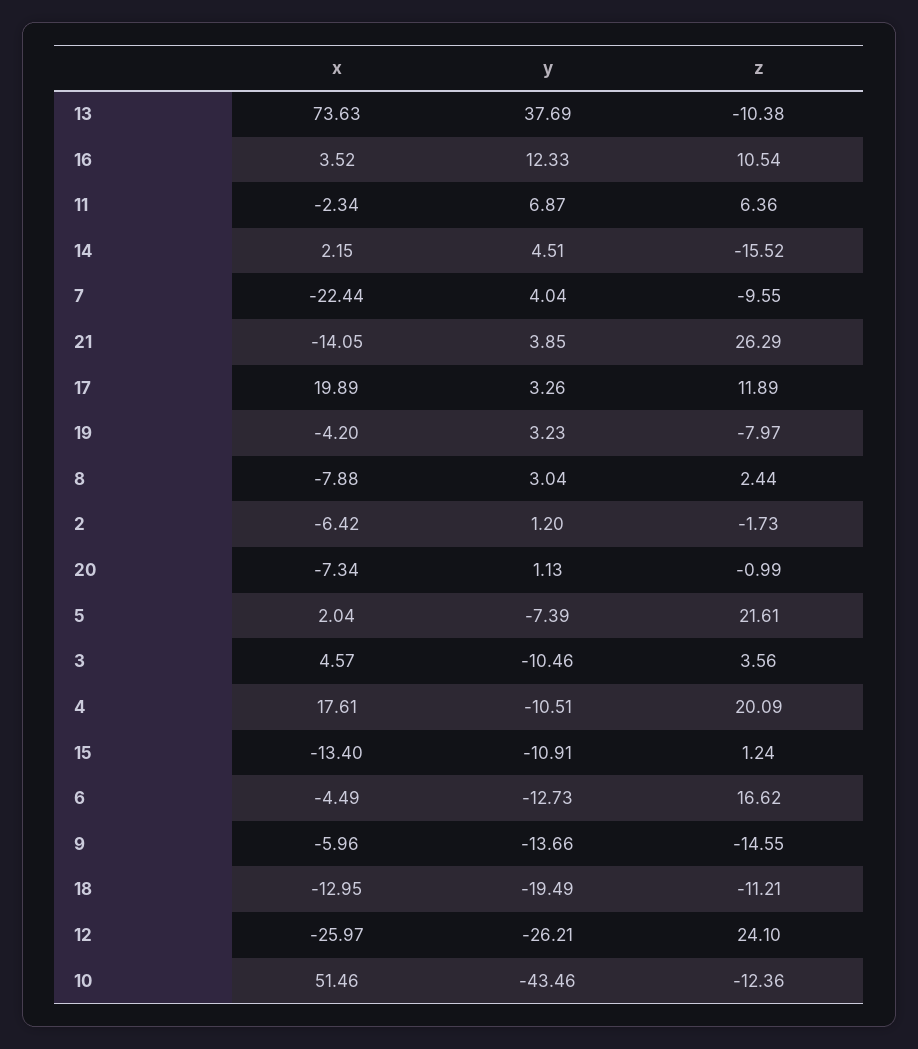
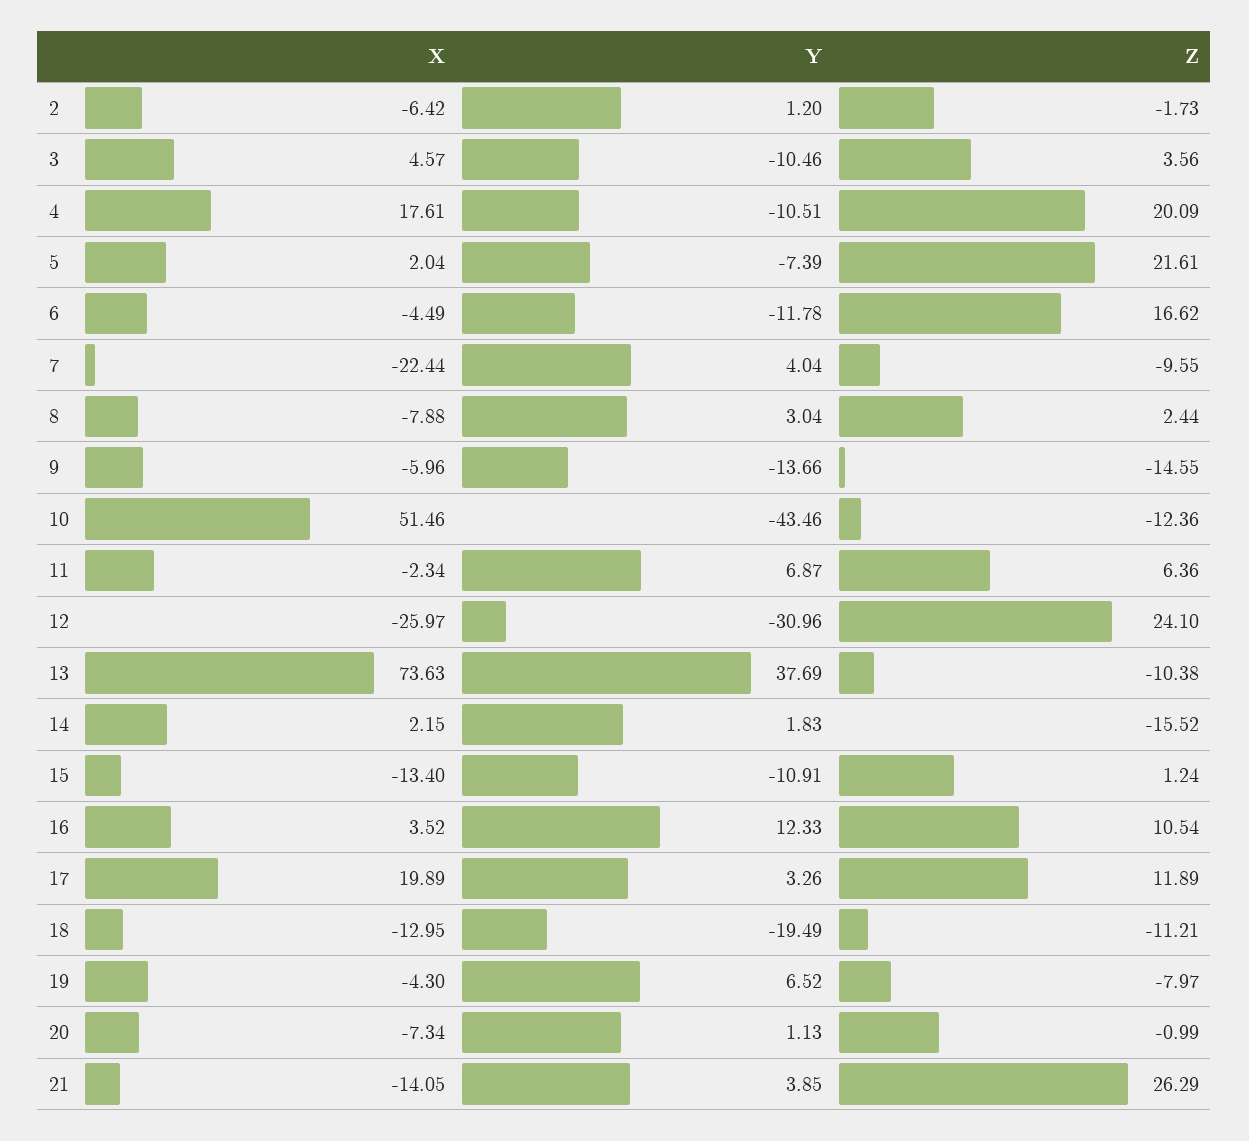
  {
    "x": {
      "13": 73.63,
      "16": 3.52,
      "11": -2.34,
      "14": 2.15,
      "7": -22.44,
      "21": -14.05,
      "17": 19.89,
-     "19": -4.2,
+     "19": -4.3,
      "8": -7.88,
      "2": -6.42,
      "20": -7.34,
      "5": 2.04,
      "3": 4.57,
      "4": 17.61,
      "15": -13.4,
      "6": -4.49,
      "9": -5.96,
      "18": -12.95,
      "12": -25.97,
      "10": 51.46
    },
    "y": {
      "13": 37.69,
      "16": 12.33,
      "11": 6.87,
-     "14": 4.51,
+     "14": 1.83,
      "7": 4.04,
      "21": 3.85,
      "17": 3.26,
-     "19": 3.23,
+     "19": 6.52,
      "8": 3.04,
      "2": 1.2,
      "20": 1.13,
      "5": -7.39,
      "3": -10.46,
      "4": -10.51,
      "15": -10.91,
-     "6": -12.73,
+     "6": -11.78,
      "9": -13.66,
      "18": -19.49,
-     "12": -26.21,
+     "12": -30.96,
      "10": -43.46
    },
    "z": {
      "13": -10.38,
      "16": 10.54,
      "11": 6.36,
      "14": -15.52,
      "7": -9.55,
      "21": 26.29,
      "17": 11.89,
      "19": -7.97,
      "8": 2.44,
      "2": -1.73,
      "20": -0.99,
      "5": 21.61,
      "3": 3.56,
      "4": 20.09,
      "15": 1.24,
      "6": 16.62,
      "9": -14.55,
      "18": -11.21,
      "12": 24.1,
      "10": -12.36
    }
  }

